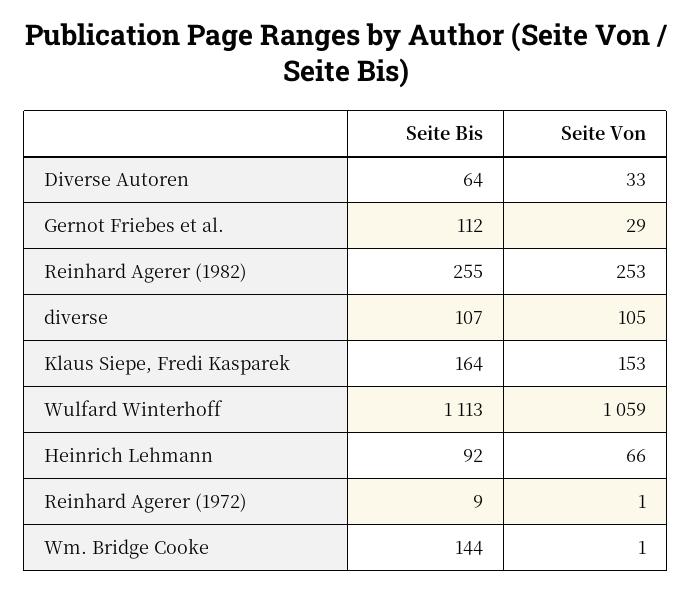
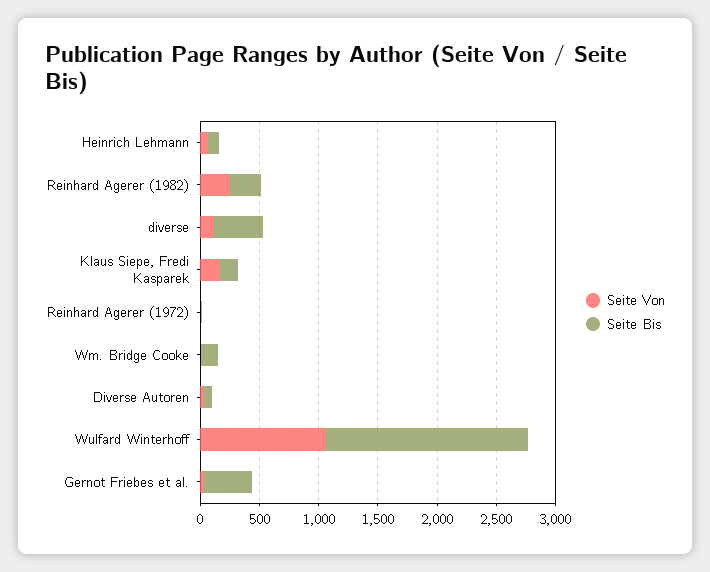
  {
    "Seite Bis": {
      "Diverse Autoren": 64,
-     "Gernot Friebes et al.": 112,
+     "Gernot Friebes et al.": 400,
      "Reinhard Agerer (1982)": 255,
-     "diverse": 107,
+     "diverse": 400,
      "Klaus Siepe, Fredi Kasparek": 164,
-     "Wulfard Winterhoff": 1113,
+     "Wulfard Winterhoff": 1700,
      "Heinrich Lehmann": 92,
      "Reinhard Agerer (1972)": 9,
      "Wm. Bridge Cooke": 144
    },
    "Seite Von": {
      "Diverse Autoren": 33,
      "Gernot Friebes et al.": 29,
      "Reinhard Agerer (1982)": 253,
      "diverse": 105,
      "Klaus Siepe, Fredi Kasparek": 153,
      "Wulfard Winterhoff": 1059,
      "Heinrich Lehmann": 66,
      "Reinhard Agerer (1972)": 1,
      "Wm. Bridge Cooke": 1
    }
  }

